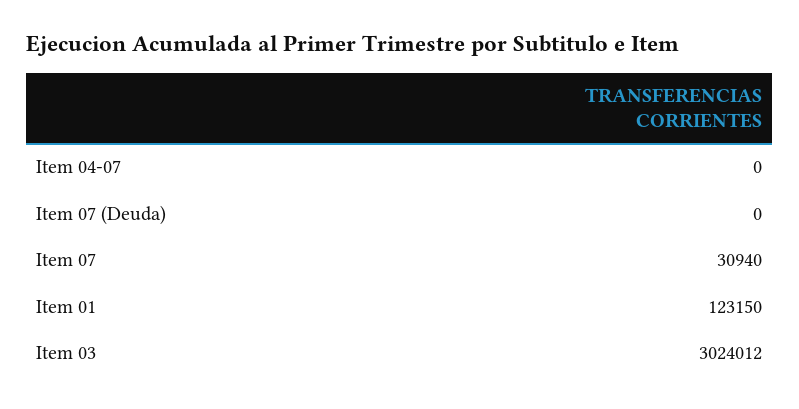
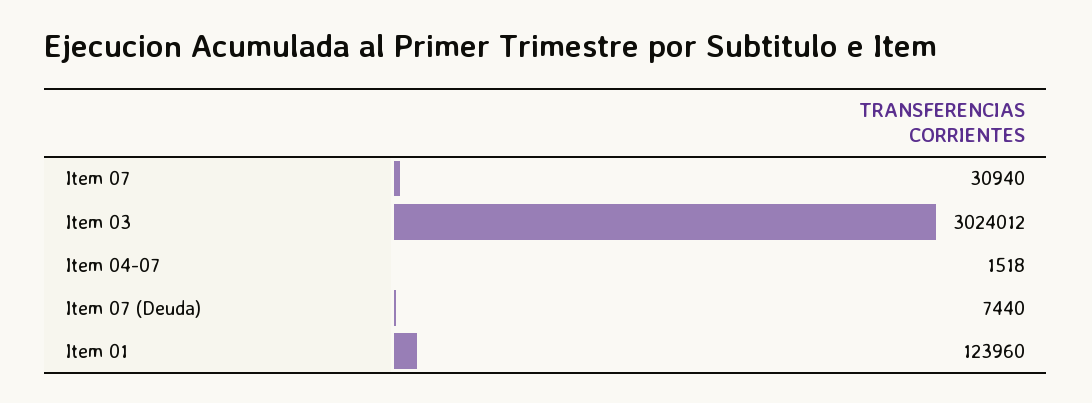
  {
-   "Item 04-07": 0,
+   "Item 04-07": 1518,
-   "Item 07 (Deuda)": 0,
+   "Item 07 (Deuda)": 7440,
    "Item 07": 30940,
-   "Item 01": 123150,
+   "Item 01": 123960,
    "Item 03": 3024012
  }

